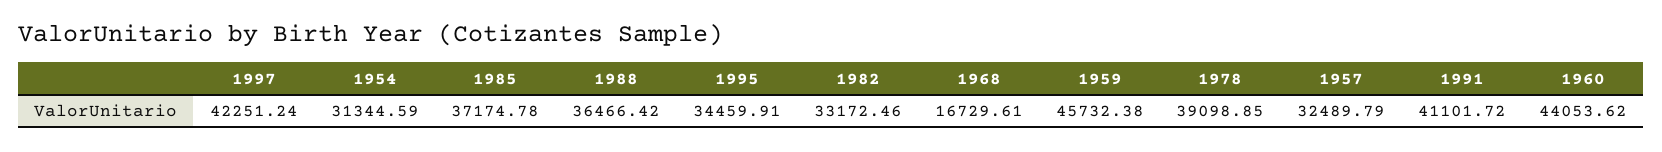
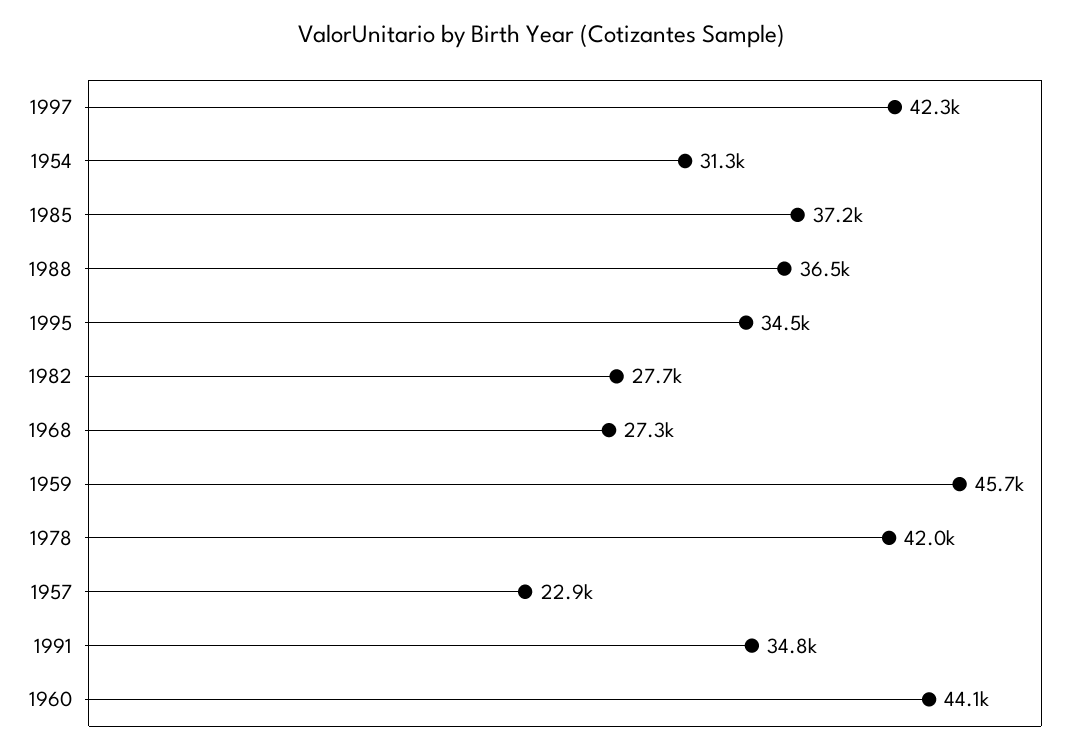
  {
    "1997": 42251.24,
    "1954": 31344.59,
    "1985": 37174.78,
    "1988": 36466.42,
    "1995": 34459.91,
-   "1982": 33172.46,
+   "1982": 27700,
-   "1968": 16729.61,
+   "1968": 27300,
    "1959": 45732.38,
-   "1978": 39098.85,
+   "1978": 42000,
-   "1957": 32489.79,
+   "1957": 22900,
-   "1991": 41101.72,
+   "1991": 34800,
    "1960": 44053.62
  }

